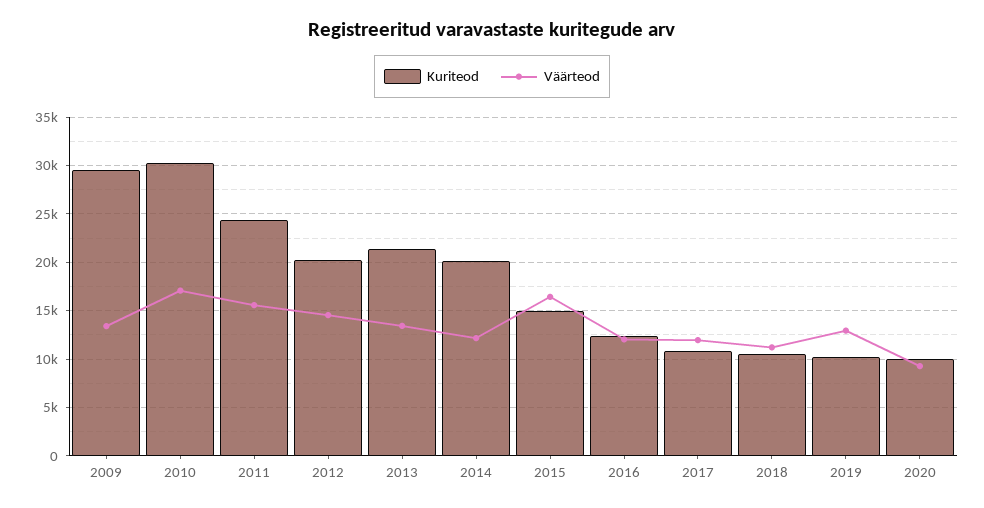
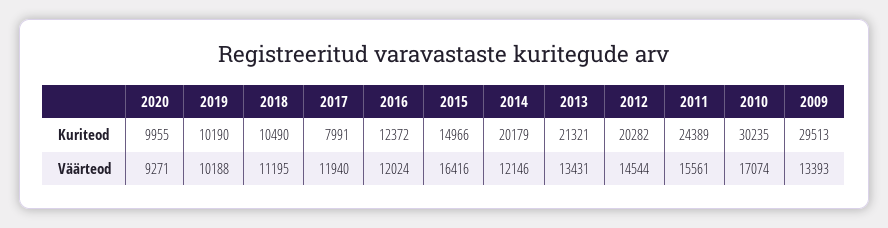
  {
    "Kuriteod": {
      "2009": 29513,
      "2010": 30235,
      "2011": 24389,
      "2012": 20282,
      "2013": 21321,
      "2014": 20179,
      "2015": 14966,
      "2016": 12372,
-     "2017": 11000,
+     "2017": 7991,
      "2018": 10490,
      "2019": 10190,
      "2020": 9955
    },
    "Väärteod": {
      "2009": 13393,
      "2010": 17074,
      "2011": 15561,
      "2012": 14544,
      "2013": 13431,
      "2014": 12146,
      "2015": 16416,
      "2016": 12024,
      "2017": 11940,
      "2018": 11195,
-     "2019": 13000,
+     "2019": 10188,
      "2020": 9271
    }
  }

